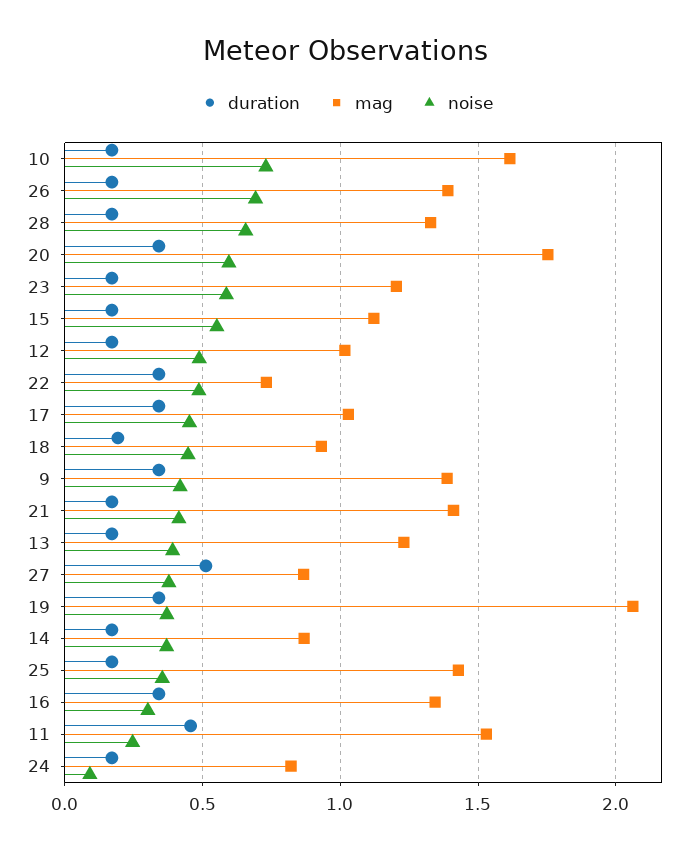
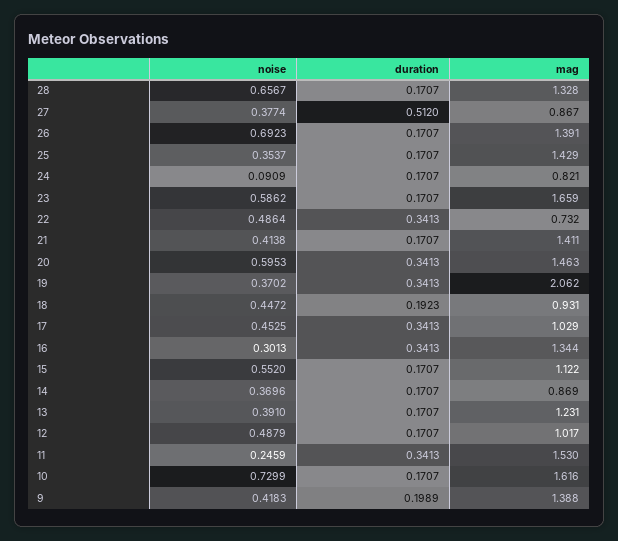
  {
    "duration": {
      "10": 0.1707,
      "26": 0.1707,
      "28": 0.1707,
      "20": 0.3413,
      "23": 0.1707,
      "15": 0.1707,
      "12": 0.1707,
      "22": 0.3413,
      "17": 0.3413,
      "18": 0.1923,
-     "9": 0.35,
+     "9": 0.1989,
      "21": 0.1707,
      "13": 0.1707,
      "27": 0.512,
      "19": 0.3413,
      "14": 0.1707,
      "25": 0.1707,
      "16": 0.3413,
-     "11": 0.45,
+     "11": 0.3413,
      "24": 0.1707
    },
    "mag": {
      "10": 1.616,
      "26": 1.391,
      "28": 1.328,
-     "20": 1.75,
+     "20": 1.463,
-     "23": 1.2,
+     "23": 1.659,
      "15": 1.122,
      "12": 1.017,
      "22": 0.732,
      "17": 1.029,
      "18": 0.931,
      "9": 1.388,
      "21": 1.411,
      "13": 1.231,
      "27": 0.867,
      "19": 2.062,
      "14": 0.869,
      "25": 1.429,
      "16": 1.344,
      "11": 1.53,
      "24": 0.821
    },
    "noise": {
      "10": 0.7299,
      "26": 0.6923,
      "28": 0.6567,
      "20": 0.5953,
      "23": 0.5862,
      "15": 0.552,
      "12": 0.4879,
      "22": 0.4864,
      "17": 0.4525,
      "18": 0.4472,
      "9": 0.4183,
      "21": 0.4138,
      "13": 0.391,
      "27": 0.3774,
      "19": 0.3702,
      "14": 0.3696,
      "25": 0.3537,
      "16": 0.3013,
      "11": 0.2459,
      "24": 0.0909
    }
  }

